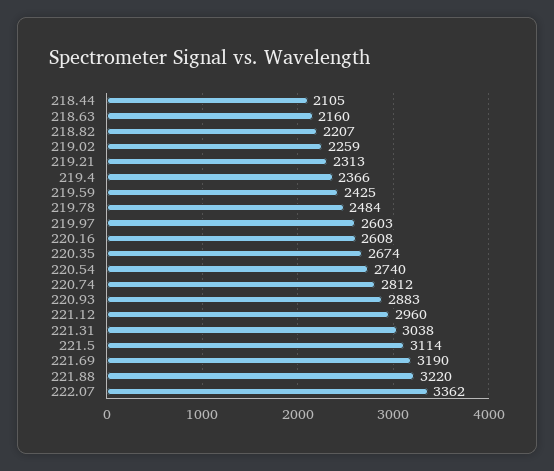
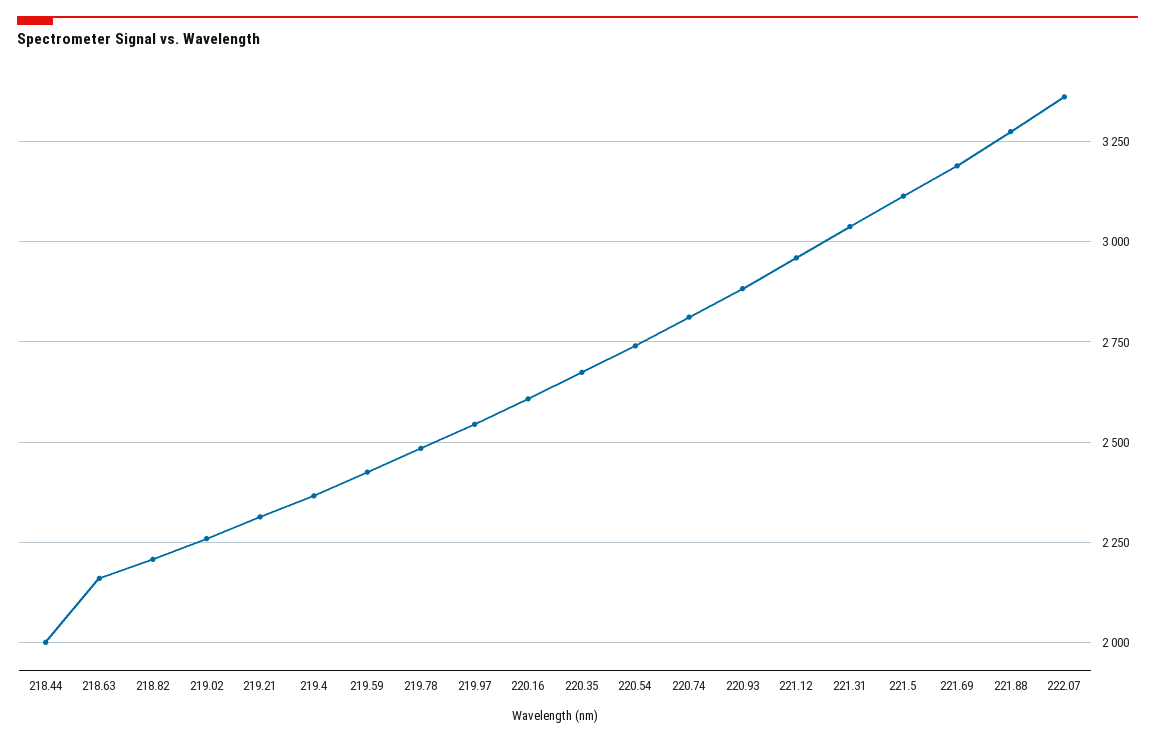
  {
-   "218.44": 2105,
+   "218.44": 2000,
    "218.63": 2160,
    "218.82": 2207,
    "219.02": 2259,
    "219.21": 2313,
    "219.4": 2366,
    "219.59": 2425,
    "219.78": 2484,
-   "219.97": 2603,
+   "219.97": 2550,
    "220.16": 2608,
    "220.35": 2674,
    "220.54": 2740,
    "220.74": 2812,
    "220.93": 2883,
    "221.12": 2960,
    "221.31": 3038,
    "221.5": 3114,
    "221.69": 3190,
-   "221.88": 3220,
+   "221.88": 3275,
    "222.07": 3362
  }

